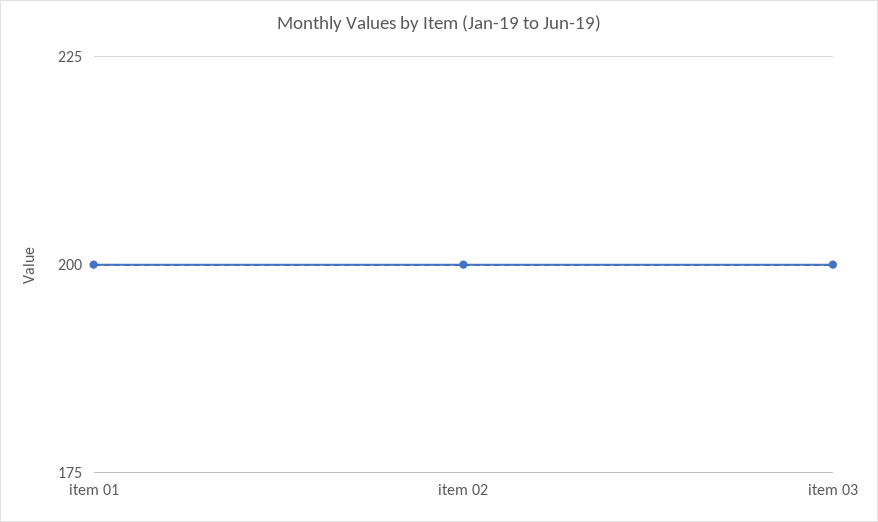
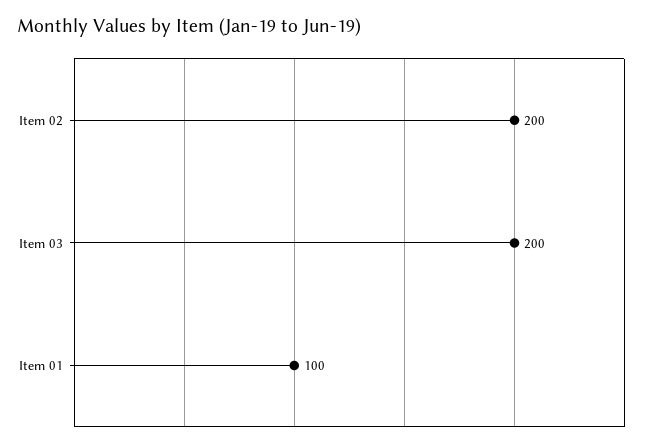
  {
-   "item 01": 200,
+   "item 01": 100,
    "item 02": 200,
    "item 03": 200
  }

